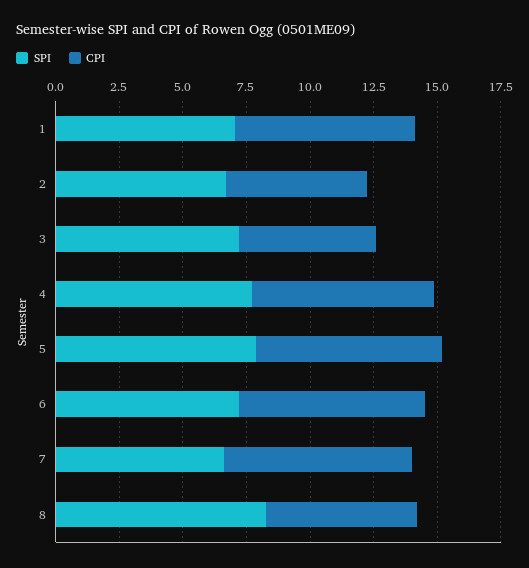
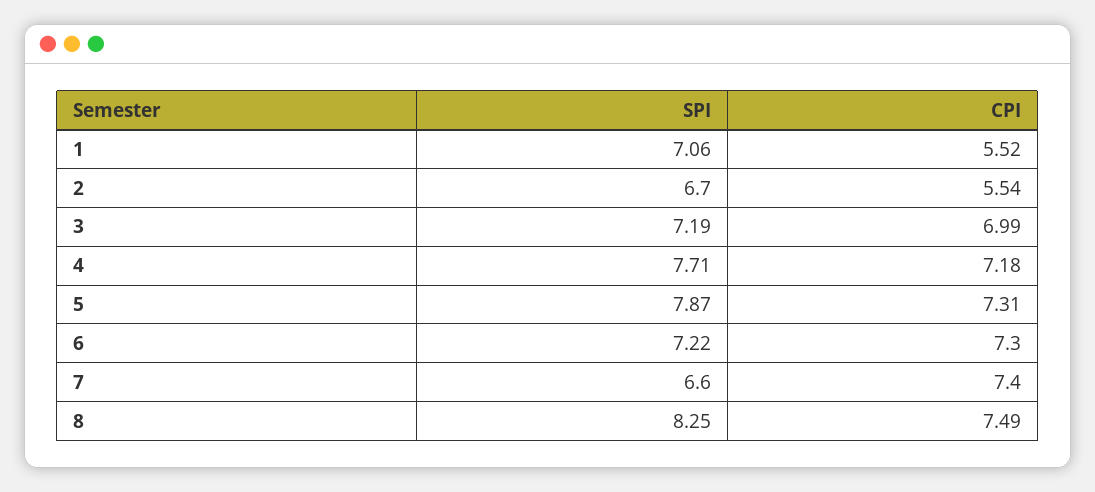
  {
    "SPI": {
      "1": 7.06,
      "2": 6.7,
      "3": 7.19,
      "4": 7.71,
      "5": 7.87,
      "6": 7.22,
      "7": 6.6,
      "8": 8.25
    },
    "CPI": {
-     "1": 7,
+     "1": 5.52,
      "2": 5.54,
-     "3": 5.5,
+     "3": 6.99,
      "4": 7.18,
      "5": 7.31,
      "6": 7.3,
      "7": 7.4,
-     "8": 6
+     "8": 7.49
    }
  }

